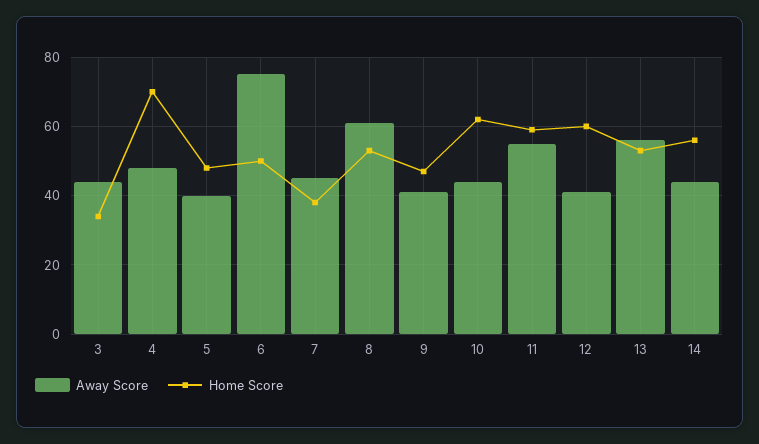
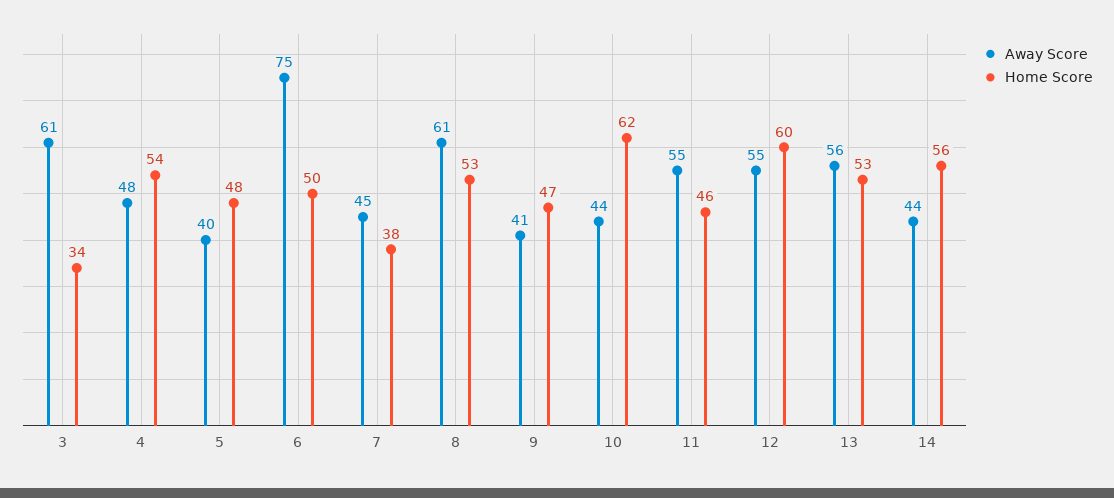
  {
    "Away Score": {
-     "3": 45,
+     "3": 61,
      "4": 48,
      "5": 40,
      "6": 75,
      "7": 45,
      "8": 61,
      "9": 41,
      "10": 44,
      "11": 55,
-     "12": 40,
+     "12": 55,
      "13": 56,
      "14": 44
    },
    "Home Score": {
      "3": 34,
-     "4": 70,
+     "4": 54,
      "5": 48,
      "6": 50,
      "7": 38,
      "8": 53,
      "9": 47,
      "10": 62,
-     "11": 60,
+     "11": 46,
      "12": 60,
      "13": 53,
      "14": 56
    }
  }

